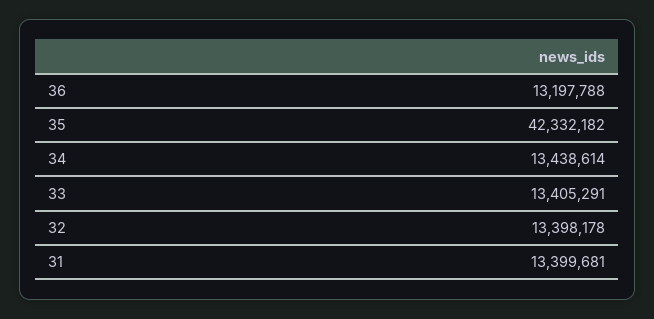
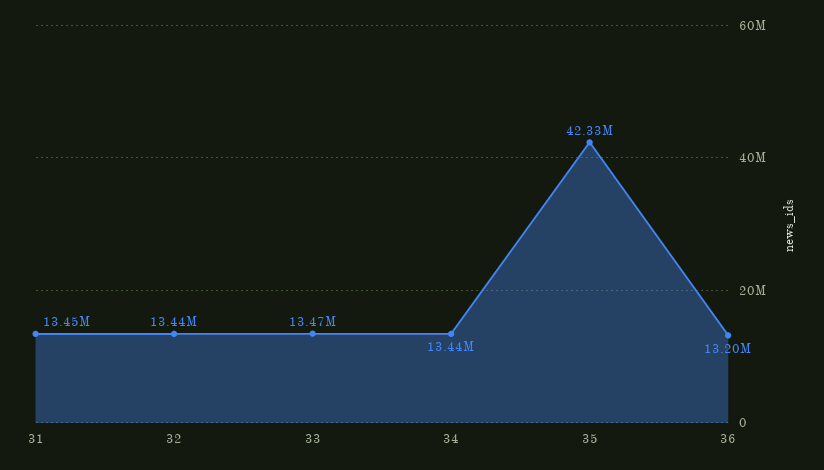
  {
    "36": 13197788,
    "35": 42332182,
    "34": 13438614,
-   "33": 13405291,
+   "33": 13470000,
-   "32": 13398178,
+   "32": 13440000,
-   "31": 13399681
+   "31": 13450000
  }

